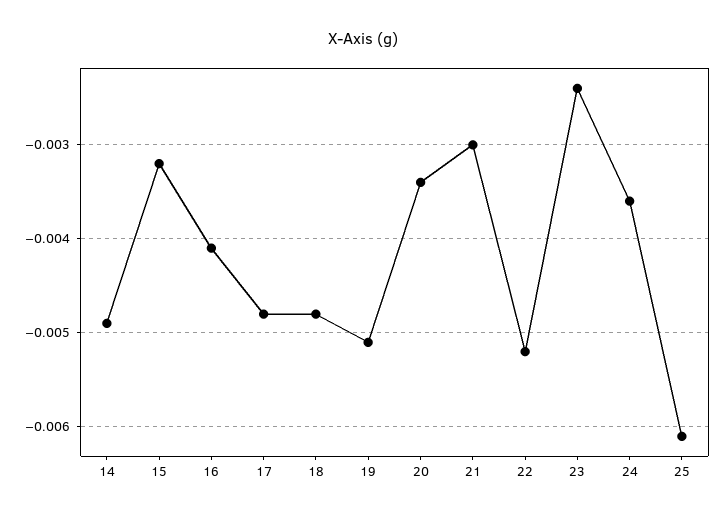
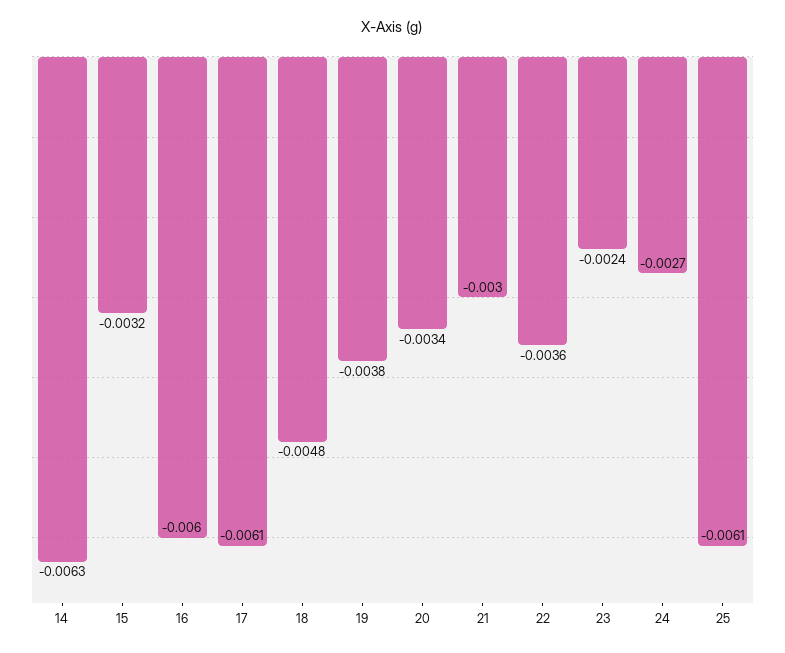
  {
-   "14": -0.0049,
+   "14": -0.0063,
    "15": -0.0032,
-   "16": -0.0041,
+   "16": -0.006,
-   "17": -0.0048,
+   "17": -0.0061,
    "18": -0.0048,
-   "19": -0.0051,
+   "19": -0.0038,
    "20": -0.0034,
    "21": -0.003,
-   "22": -0.0052,
+   "22": -0.0036,
    "23": -0.0024,
-   "24": -0.0036,
+   "24": -0.0027,
    "25": -0.0061
  }

